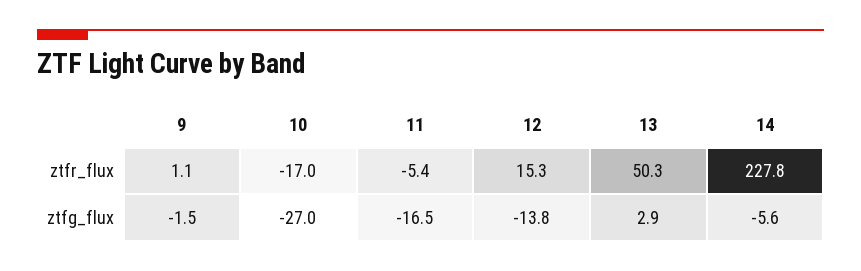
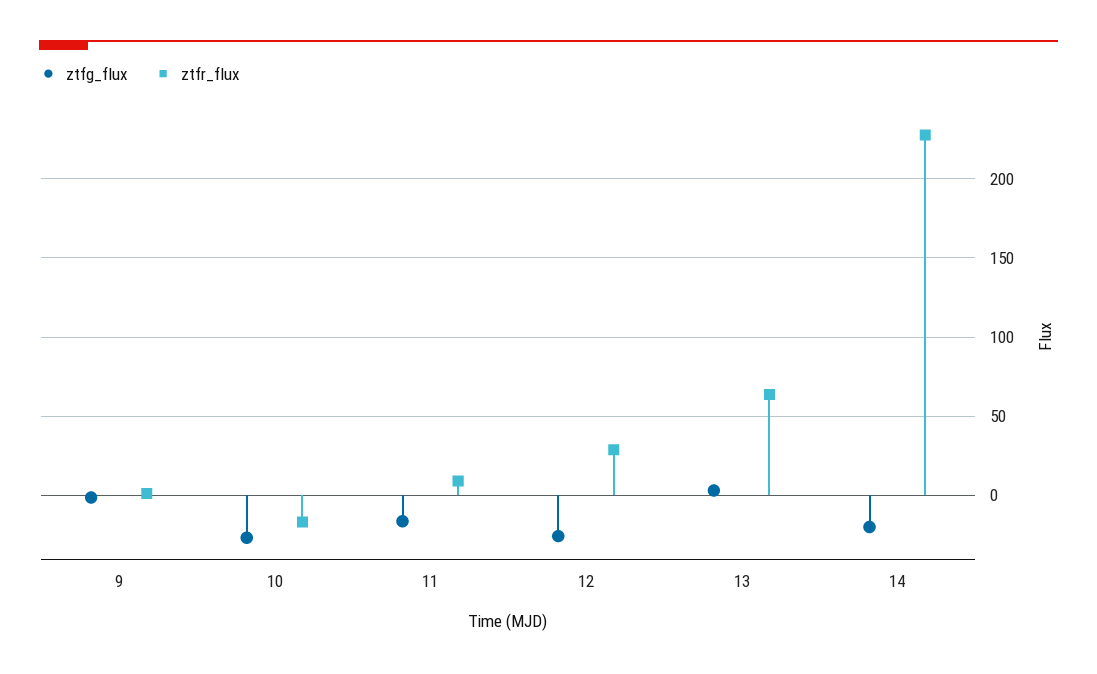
  {
    "ztfr_flux": {
      "9": 1.1,
      "10": -17,
-     "11": -5.4,
+     "11": 10,
-     "12": 15.3,
+     "12": 30,
-     "13": 50.3,
+     "13": 65,
      "14": 227.8
    },
    "ztfg_flux": {
      "9": -1.5,
      "10": -27,
      "11": -16.5,
-     "12": -13.8,
+     "12": -25,
      "13": 2.9,
-     "14": -5.6
+     "14": -20
    }
  }

